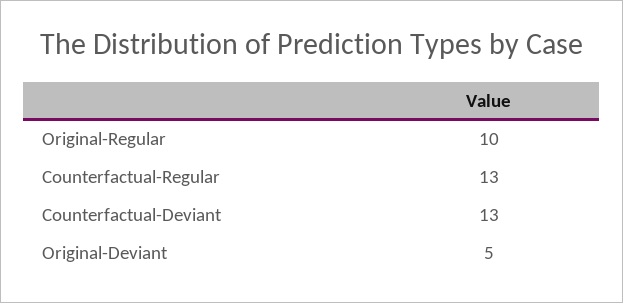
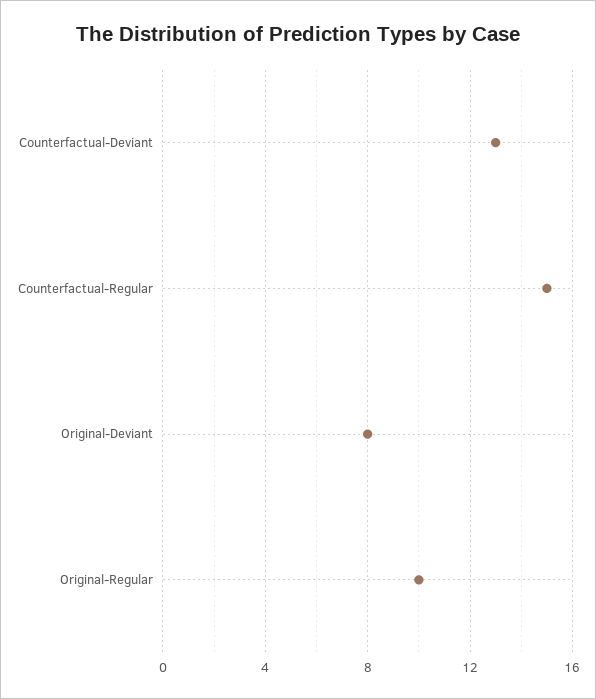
  {
    "Original-Regular": 10,
-   "Counterfactual-Regular": 13,
+   "Counterfactual-Regular": 15,
    "Counterfactual-Deviant": 13,
-   "Original-Deviant": 5
+   "Original-Deviant": 8
  }

